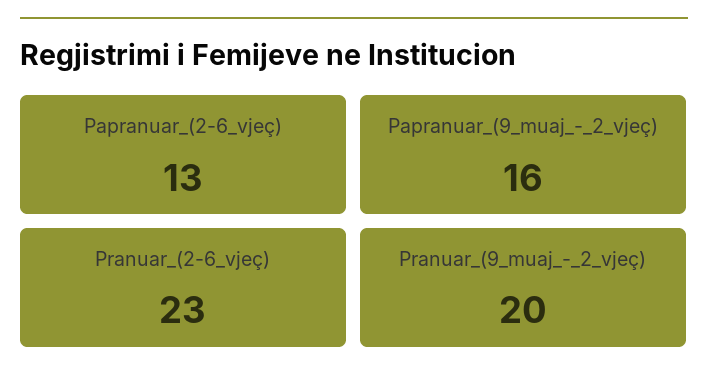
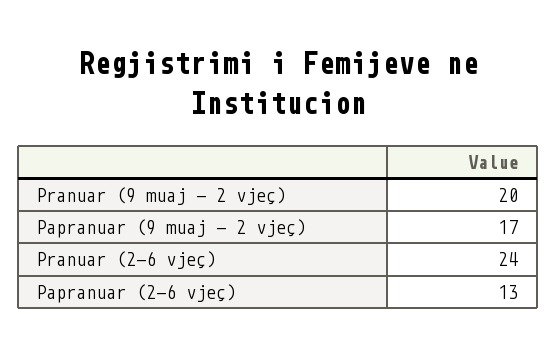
  {
    "Papranuar_(2-6_vjeç)": 13,
-   "Papranuar_(9_muaj_-_2_vjeç)": 16,
+   "Papranuar_(9_muaj_-_2_vjeç)": 17,
-   "Pranuar_(2-6_vjeç)": 23,
+   "Pranuar_(2-6_vjeç)": 24,
    "Pranuar_(9_muaj_-_2_vjeç)": 20
  }

